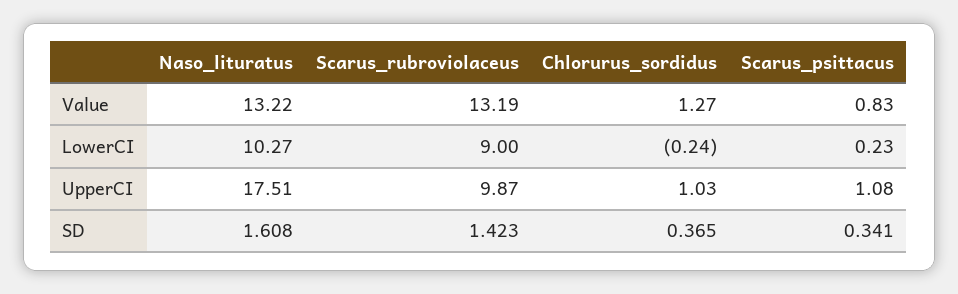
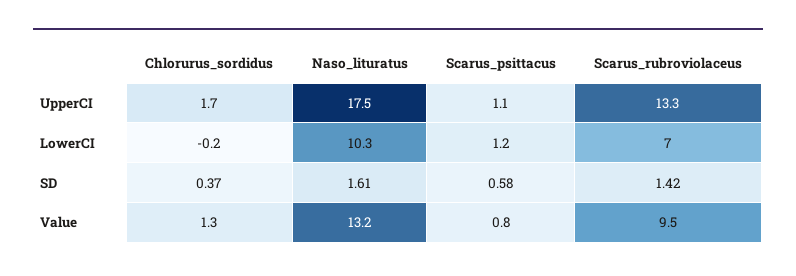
  {
    "Naso_lituratus": {
      "Value": 13.22,
      "LowerCI": 10.27,
      "UpperCI": 17.51,
      "SD": 1.608
    },
    "Scarus_rubroviolaceus": {
-     "Value": 13.19,
+     "Value": 9.5,
-     "LowerCI": 9,
+     "LowerCI": 7,
-     "UpperCI": 9.87,
+     "UpperCI": 13.3,
      "SD": 1.423
    },
    "Chlorurus_sordidus": {
      "Value": 1.27,
      "LowerCI": -0.24,
-     "UpperCI": 1.03,
+     "UpperCI": 1.7,
      "SD": 0.365
    },
    "Scarus_psittacus": {
      "Value": 0.83,
-     "LowerCI": 0.23,
+     "LowerCI": 1.2,
      "UpperCI": 1.08,
-     "SD": 0.341
+     "SD": 0.58
    }
  }

